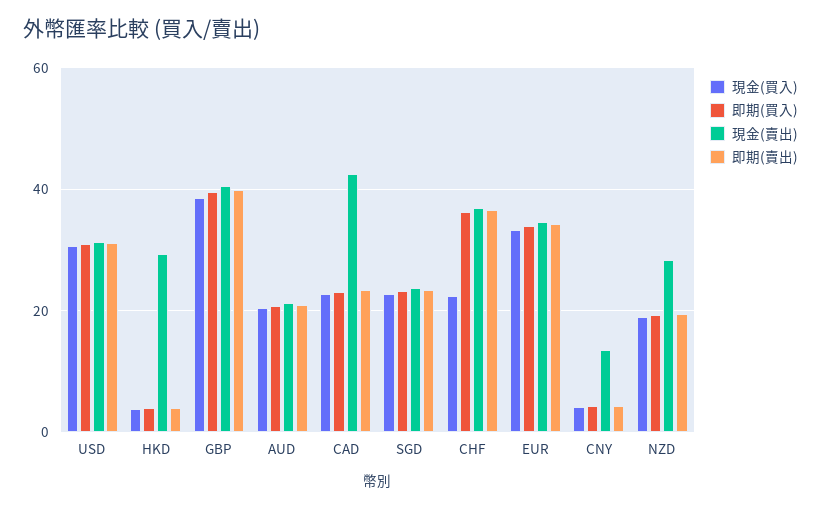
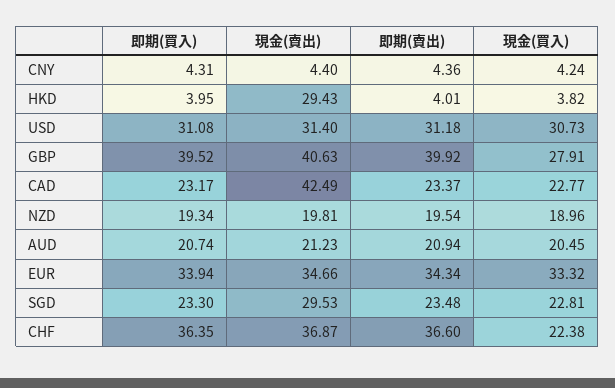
  {
    "現金(買入)": {
      "USD": 30.73,
      "HKD": 3.82,
-     "GBP": 38,
+     "GBP": 27.91,
      "AUD": 20.45,
      "CAD": 22.77,
      "SGD": 22.81,
      "CHF": 22.38,
      "EUR": 33.32,
      "CNY": 4.24,
      "NZD": 18.96
    },
    "即期(買入)": {
      "USD": 31.08,
      "HKD": 3.95,
      "GBP": 39.52,
      "AUD": 20.74,
      "CAD": 23.17,
      "SGD": 23.3,
      "CHF": 36.35,
      "EUR": 33.94,
      "CNY": 4.31,
      "NZD": 19.34
    },
    "現金(賣出)": {
      "USD": 31.4,
      "HKD": 29.43,
      "GBP": 40.63,
      "AUD": 21.23,
      "CAD": 42.49,
-     "SGD": 24,
+     "SGD": 29.53,
      "CHF": 36.87,
      "EUR": 34.66,
-     "CNY": 14,
+     "CNY": 4.4,
-     "NZD": 28
+     "NZD": 19.81
    },
    "即期(賣出)": {
      "USD": 31.18,
      "HKD": 4.01,
      "GBP": 39.92,
      "AUD": 20.94,
      "CAD": 23.37,
      "SGD": 23.48,
      "CHF": 36.6,
      "EUR": 34.34,
      "CNY": 4.36,
      "NZD": 19.54
    }
  }

